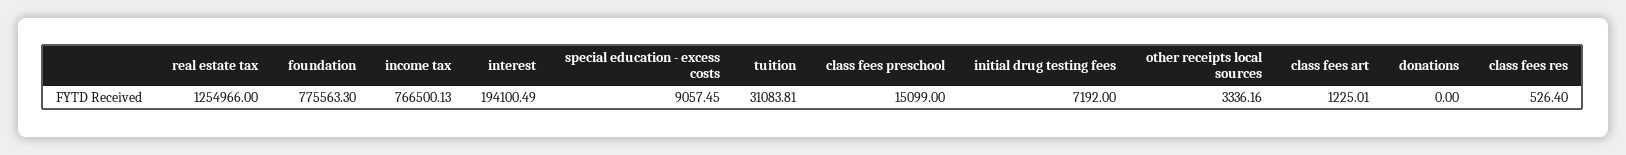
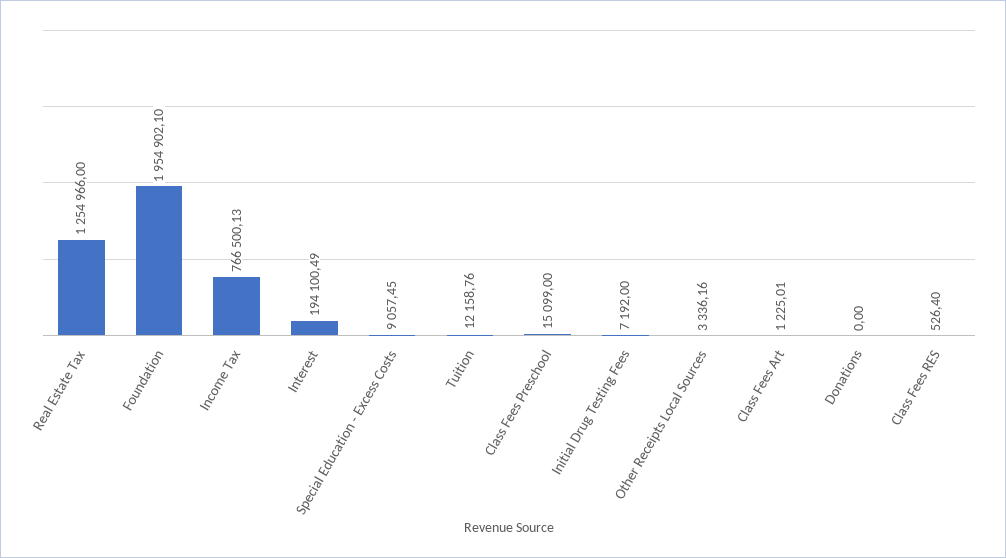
  {
    "real estate tax": 1254966,
-   "foundation": 775563.3,
+   "foundation": 1954902.1,
    "income tax": 766500.13,
    "interest": 194100.49,
    "special education - excess costs": 9057.45,
-   "tuition": 31083.81,
+   "tuition": 12158.76,
    "class fees preschool": 15099,
    "initial drug testing fees": 7192,
    "other receipts local sources": 3336.16,
    "class fees art": 1225.01,
    "donations": 0,
    "class fees res": 526.4
  }

